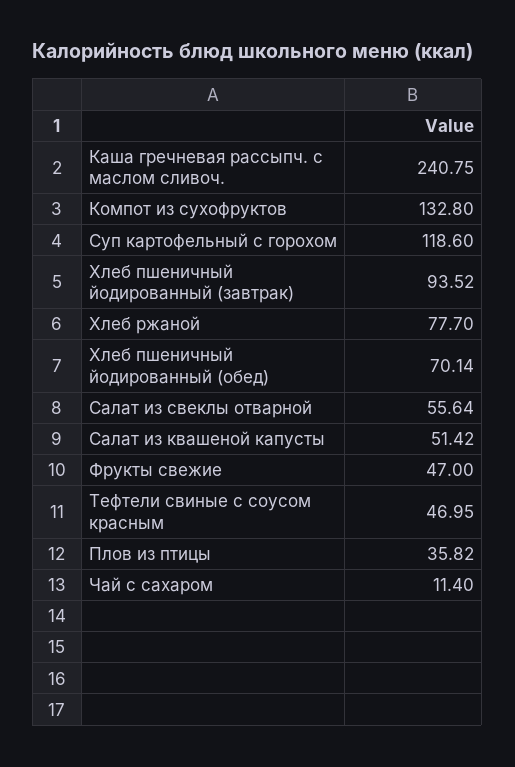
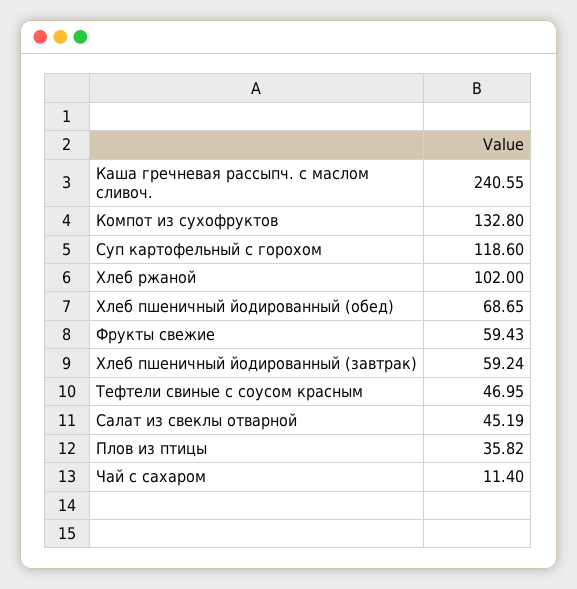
  {
-   "Каша гречневая рассыпч. с маслом сливоч.": 240.75,
+   "Каша гречневая рассыпч. с маслом сливоч.": 240.55,
    "Компот из сухофруктов": 132.8,
    "Суп картофельный с горохом": 118.6,
-   "Хлеб пшеничный йодированный (завтрак)": 93.52,
+   "Хлеб пшеничный йодированный (завтрак)": 59.24,
-   "Хлеб ржаной": 77.7,
+   "Хлеб ржаной": 102,
-   "Хлеб пшеничный йодированный (обед)": 70.14,
+   "Хлеб пшеничный йодированный (обед)": 68.65,
-   "Салат из свеклы отварной": 55.64,
+   "Салат из свеклы отварной": 45.19,
-   "Салат из квашеной капусты": 51.42,
-   "Фрукты свежие": 47,
+   "Фрукты свежие": 59.43,
    "Тефтели свиные с соусом красным": 46.95,
    "Плов из птицы": 35.82,
    "Чай с сахаром": 11.4
  }

